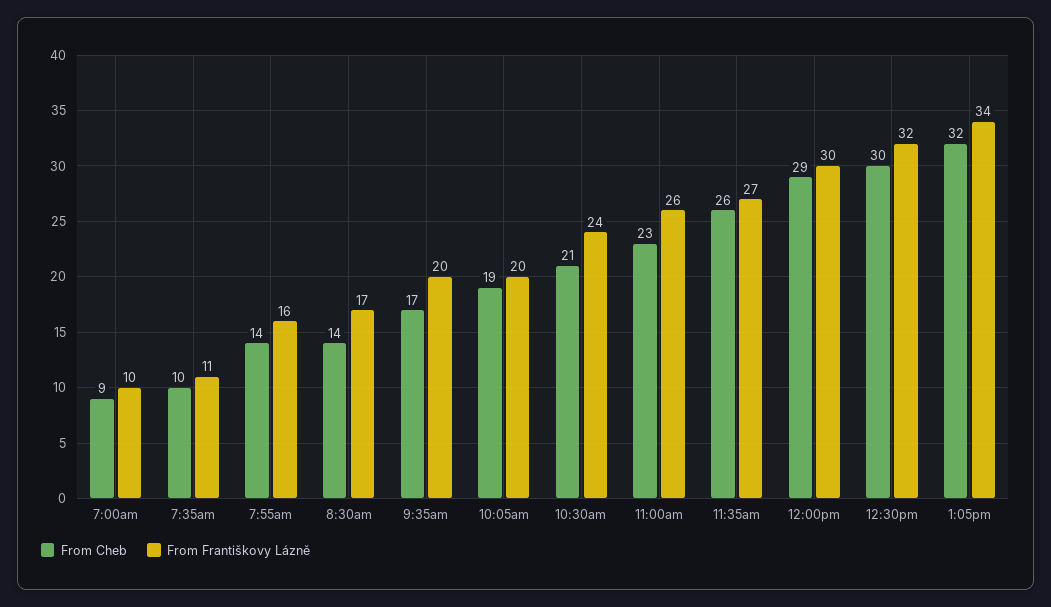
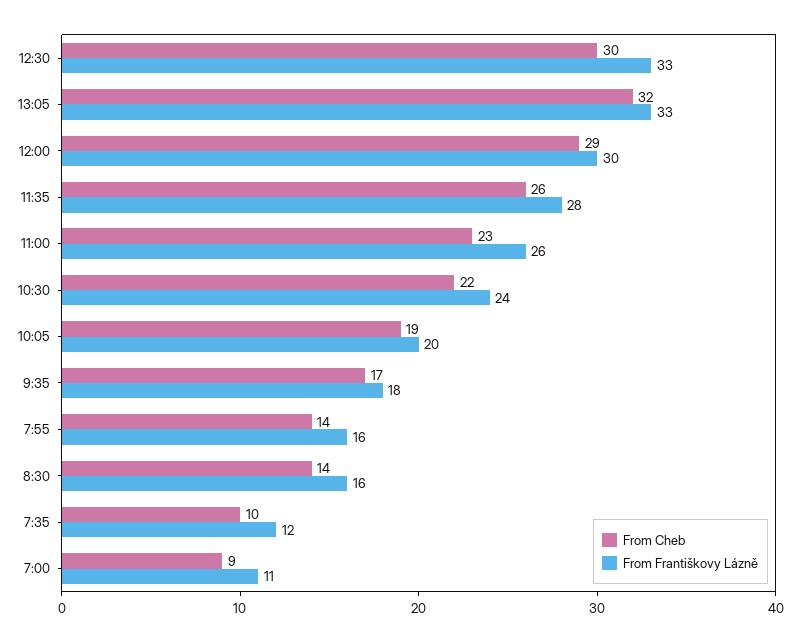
  {
    "From Cheb": {
      "7:00am": 9,
      "7:35am": 10,
      "7:55am": 14,
      "8:30am": 14,
      "9:35am": 17,
      "10:05am": 19,
-     "10:30am": 21,
+     "10:30am": 22,
      "11:00am": 23,
      "11:35am": 26,
      "12:00pm": 29,
      "12:30pm": 30,
      "1:05pm": 32
    },
    "From Františkovy Lázně": {
-     "7:00am": 10,
+     "7:00am": 11,
-     "7:35am": 11,
+     "7:35am": 12,
      "7:55am": 16,
-     "8:30am": 17,
+     "8:30am": 16,
-     "9:35am": 20,
+     "9:35am": 18,
      "10:05am": 20,
      "10:30am": 24,
      "11:00am": 26,
-     "11:35am": 27,
+     "11:35am": 28,
      "12:00pm": 30,
-     "12:30pm": 32,
+     "12:30pm": 33,
-     "1:05pm": 34
+     "1:05pm": 33
    }
  }

